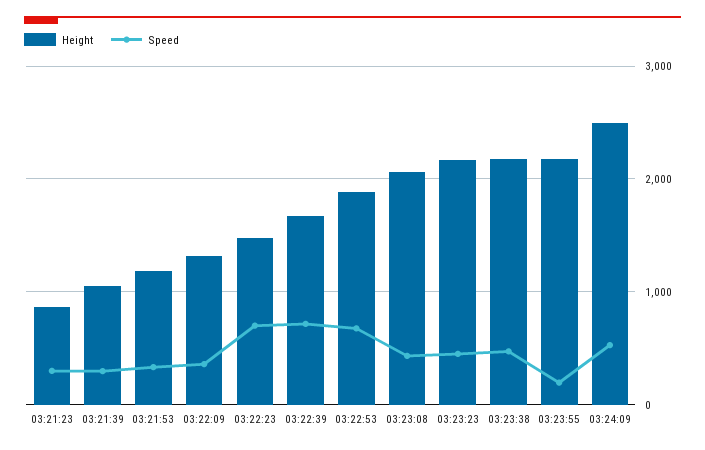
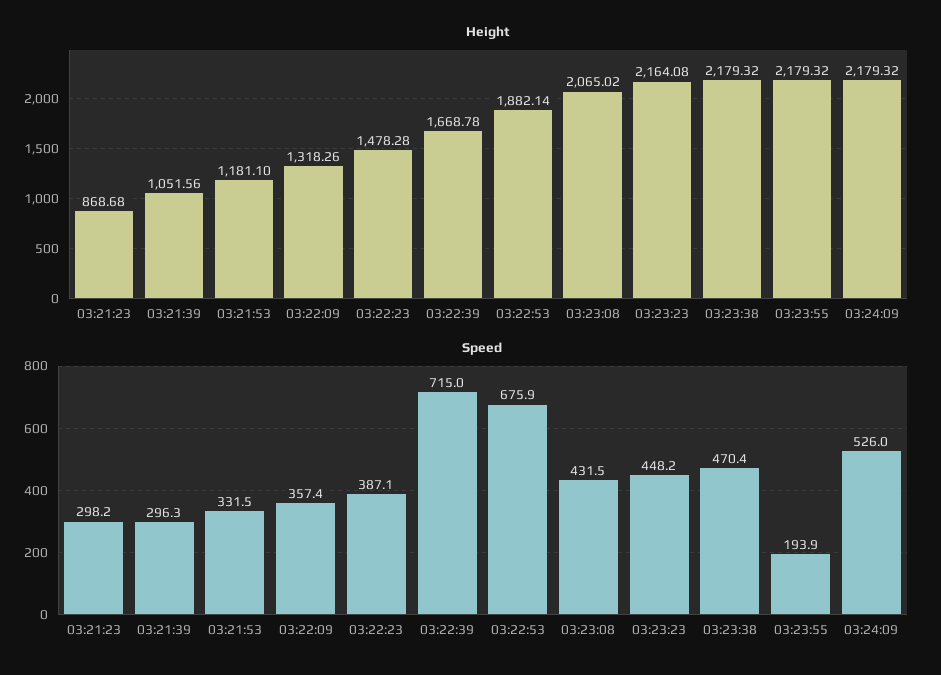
  {
    "Height": {
      "03:21:23": 868.68,
      "03:21:39": 1051.56,
      "03:21:53": 1181.1,
      "03:22:09": 1318.26,
      "03:22:23": 1478.28,
      "03:22:39": 1668.78,
      "03:22:53": 1882.14,
      "03:23:08": 2065.02,
      "03:23:23": 2164.08,
      "03:23:38": 2179.32,
      "03:23:55": 2179.32,
-     "03:24:09": 2500
+     "03:24:09": 2179.32
    },
    "Speed": {
      "03:21:23": 298.2,
      "03:21:39": 296.3,
      "03:21:53": 331.5,
      "03:22:09": 357.4,
-     "03:22:23": 700,
+     "03:22:23": 387.1,
      "03:22:39": 715,
      "03:22:53": 675.9,
      "03:23:08": 431.5,
      "03:23:23": 448.2,
      "03:23:38": 470.4,
      "03:23:55": 193.9,
      "03:24:09": 526
    }
  }

